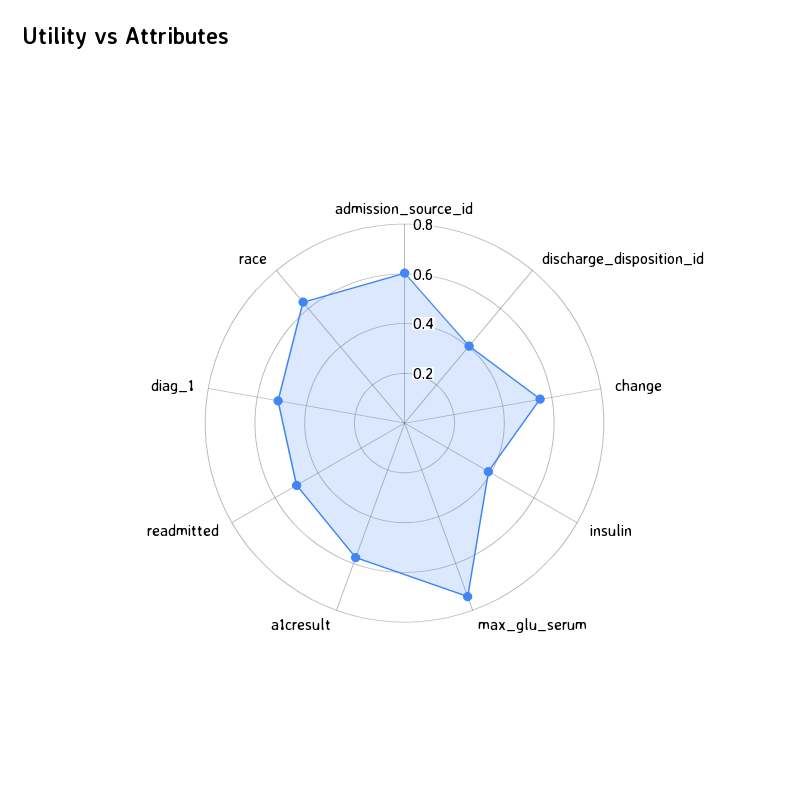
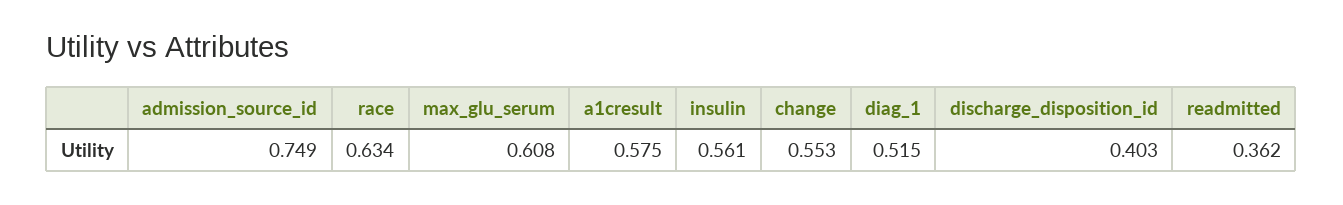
  {
-   "admission_source_id": 0.6,
+   "admission_source_id": 0.749,
    "discharge_disposition_id": 0.403,
    "change": 0.553,
-   "insulin": 0.4,
+   "insulin": 0.561,
-   "max_glu_serum": 0.75,
+   "max_glu_serum": 0.608,
    "a1cresult": 0.575,
-   "readmitted": 0.5,
+   "readmitted": 0.362,
    "diag_1": 0.515,
    "race": 0.634
  }

